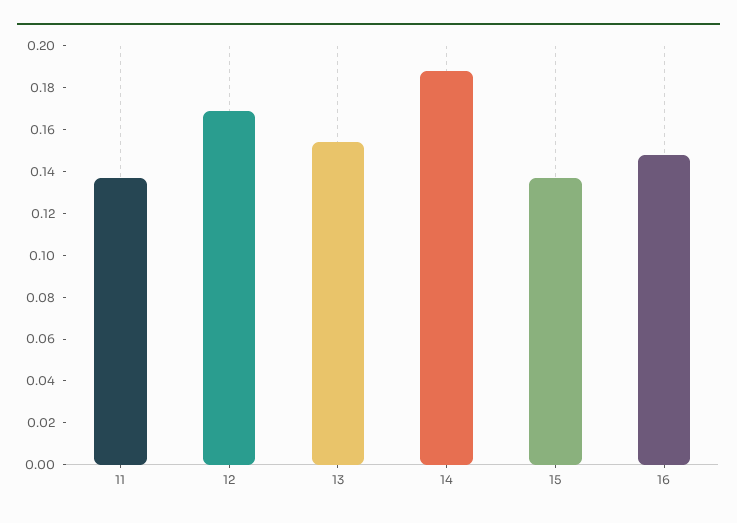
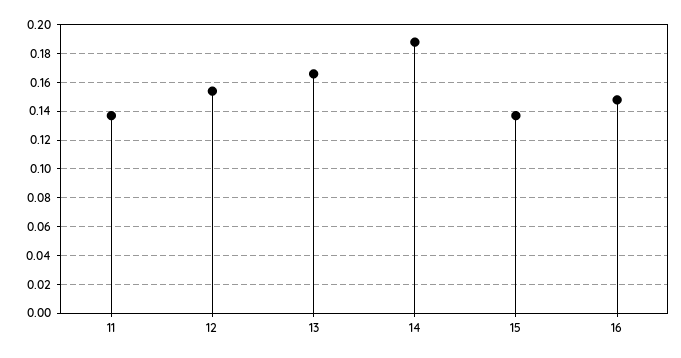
  {
    "11": 0.135,
-   "12": 0.17,
+   "12": 0.155,
-   "13": 0.155,
+   "13": 0.165,
    "14": 0.19,
    "15": 0.135,
    "16": 0.15
  }

